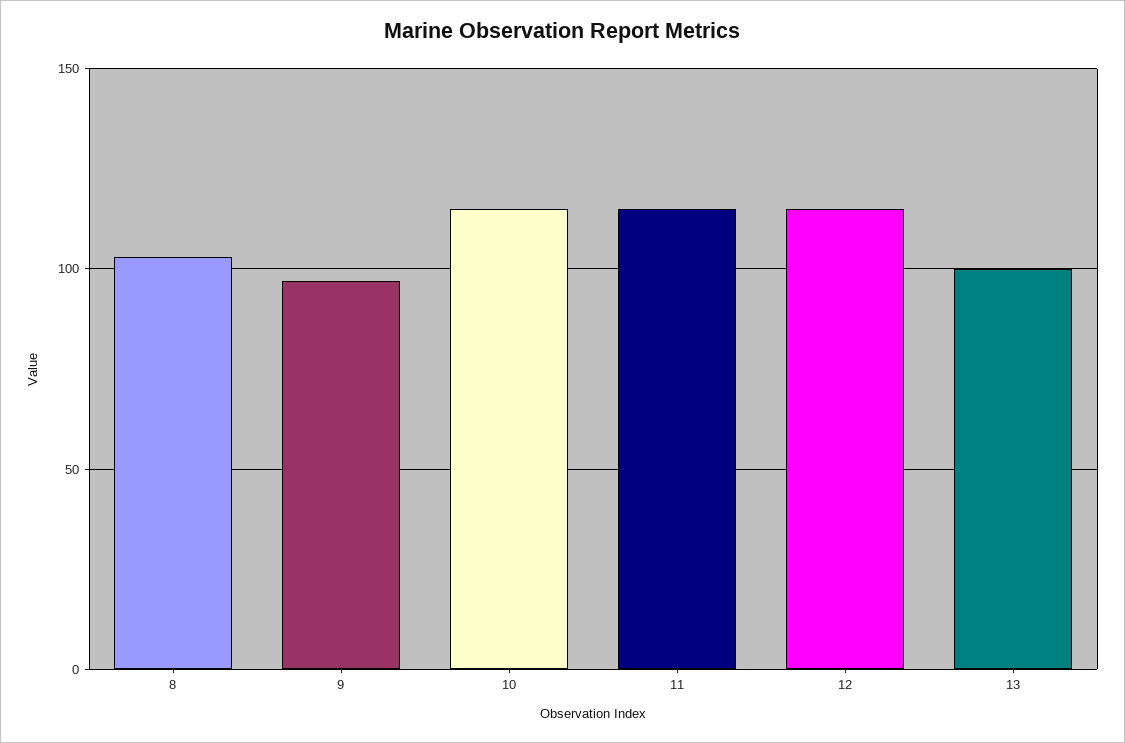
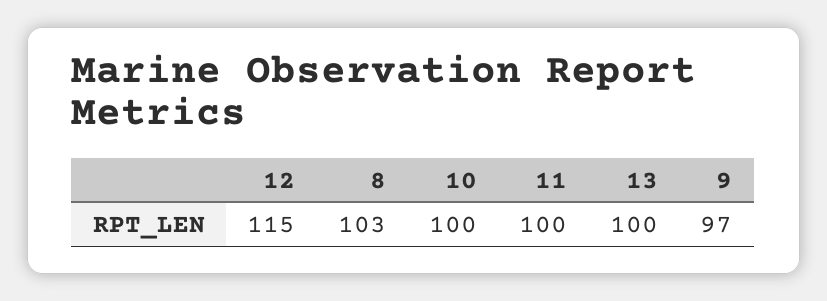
  {
    "8": 103,
    "9": 97,
-   "10": 115,
+   "10": 100,
-   "11": 115,
+   "11": 100,
    "12": 115,
    "13": 100
  }

